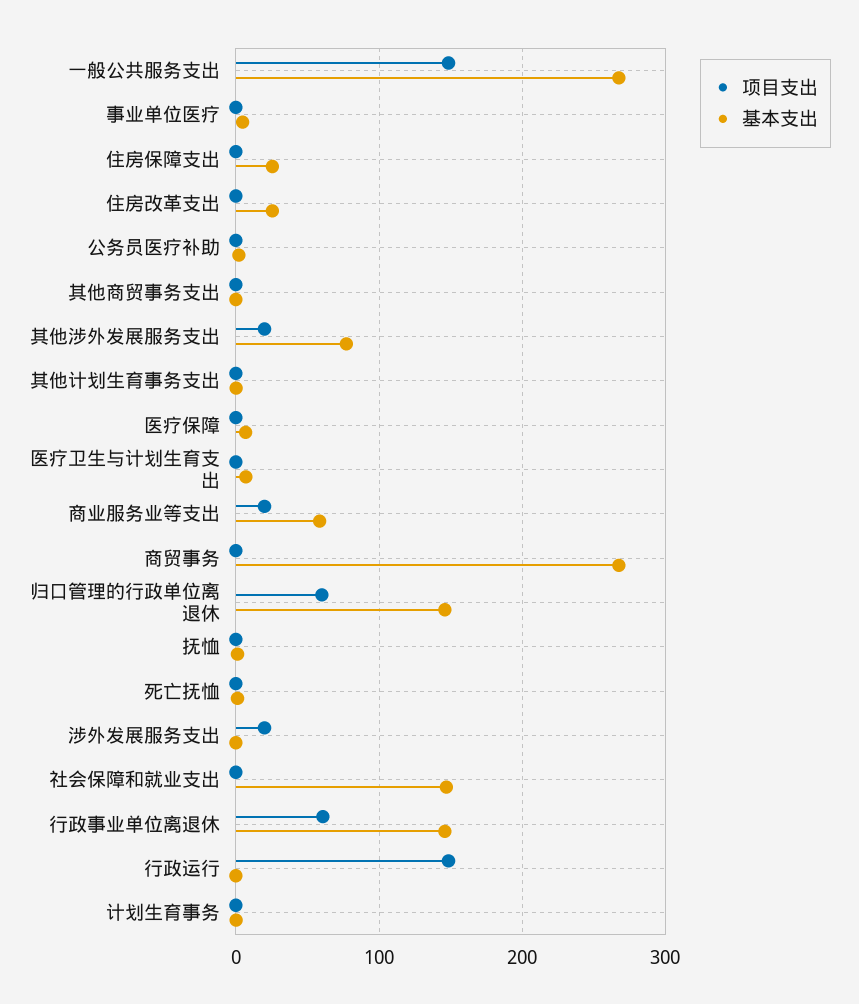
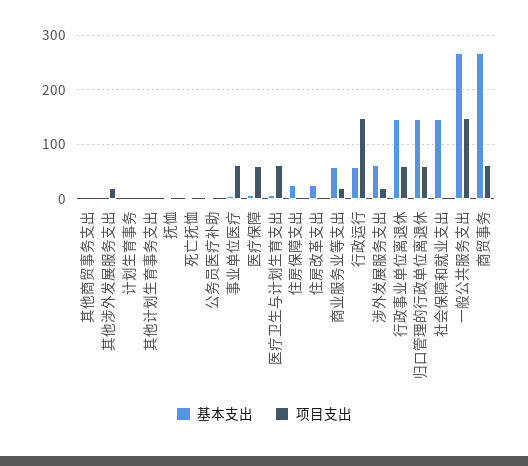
  {
    "项目支出": {
      "一般公共服务支出": 150,
-     "事业单位医疗": 0,
+     "事业单位医疗": 60,
      "住房保障支出": 0,
      "住房改革支出": 0,
      "公务员医疗补助": 0,
      "其他商贸事务支出": 0,
      "其他涉外发展服务支出": 20,
      "其他计划生育事务支出": 0,
-     "医疗保障": 0,
+     "医疗保障": 60,
-     "医疗卫生与计划生育支出": 0,
+     "医疗卫生与计划生育支出": 60,
      "商业服务业等支出": 20,
-     "商贸事务": 0,
+     "商贸事务": 60,
      "归口管理的行政单位离退休": 60,
      "抚恤": 0,
      "死亡抚恤": 0,
      "涉外发展服务支出": 20,
      "社会保障和就业支出": 0,
      "行政事业单位离退休": 60,
      "行政运行": 150,
      "计划生育事务": 0
    },
    "基本支出": {
      "一般公共服务支出": 270,
      "事业单位医疗": 0,
      "住房保障支出": 30,
      "住房改革支出": 30,
      "公务员医疗补助": 0,
      "其他商贸事务支出": 0,
-     "其他涉外发展服务支出": 80,
+     "其他涉外发展服务支出": 0,
      "其他计划生育事务支出": 0,
      "医疗保障": 10,
      "医疗卫生与计划生育支出": 10,
      "商业服务业等支出": 60,
      "商贸事务": 270,
      "归口管理的行政单位离退休": 150,
      "抚恤": 0,
      "死亡抚恤": 0,
-     "涉外发展服务支出": 0,
+     "涉外发展服务支出": 60,
      "社会保障和就业支出": 150,
      "行政事业单位离退休": 150,
-     "行政运行": 0,
+     "行政运行": 60,
      "计划生育事务": 0
    }
  }

